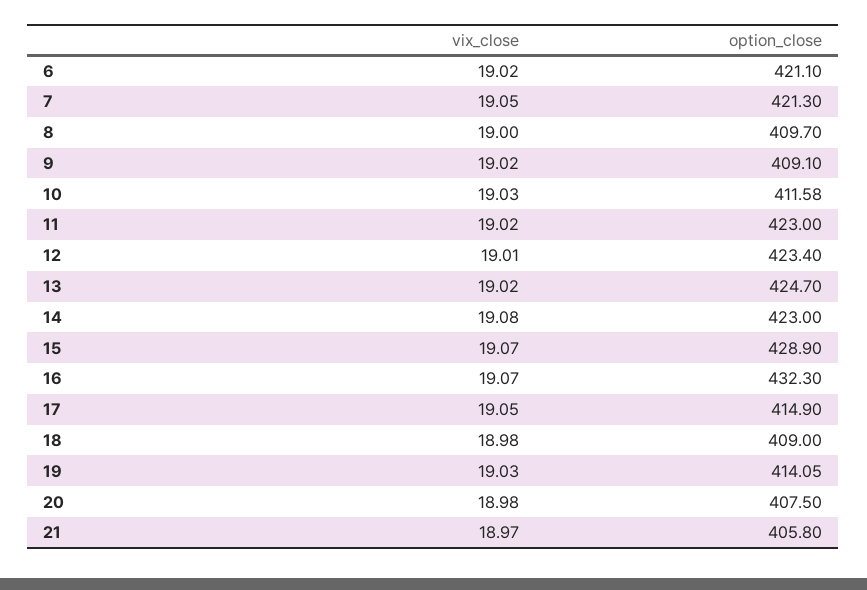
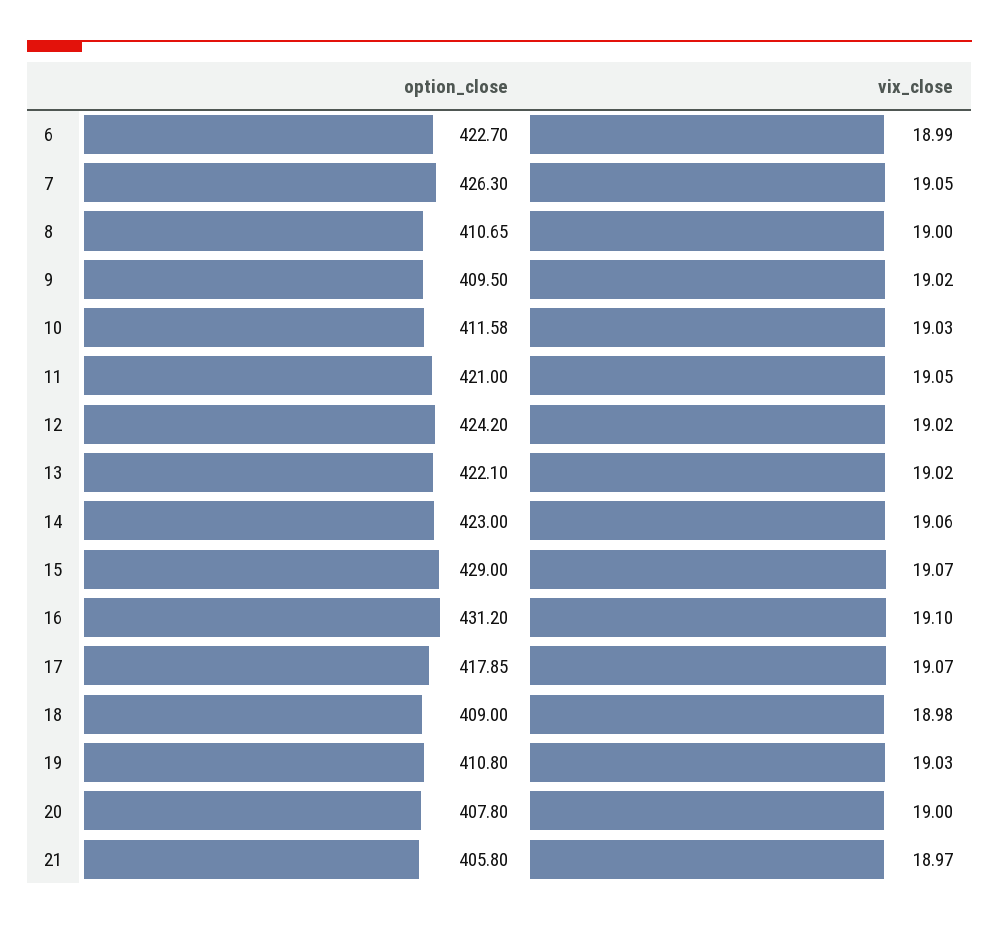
  {
    "vix_close": {
-     "6": 19.02,
+     "6": 18.99,
      "7": 19.05,
      "8": 19,
      "9": 19.02,
      "10": 19.03,
-     "11": 19.02,
+     "11": 19.05,
-     "12": 19.01,
+     "12": 19.02,
      "13": 19.02,
-     "14": 19.08,
+     "14": 19.06,
      "15": 19.07,
-     "16": 19.07,
+     "16": 19.1,
-     "17": 19.05,
+     "17": 19.07,
      "18": 18.98,
      "19": 19.03,
-     "20": 18.98,
+     "20": 19,
      "21": 18.97
    },
    "option_close": {
-     "6": 421.1,
+     "6": 422.7,
-     "7": 421.3,
+     "7": 426.3,
-     "8": 409.7,
+     "8": 410.65,
-     "9": 409.1,
+     "9": 409.5,
      "10": 411.58,
-     "11": 423,
+     "11": 421,
-     "12": 423.4,
+     "12": 424.2,
-     "13": 424.7,
+     "13": 422.1,
      "14": 423,
-     "15": 428.9,
+     "15": 429,
-     "16": 432.3,
+     "16": 431.2,
-     "17": 414.9,
+     "17": 417.85,
      "18": 409,
-     "19": 414.05,
+     "19": 410.8,
-     "20": 407.5,
+     "20": 407.8,
      "21": 405.8
    }
  }

